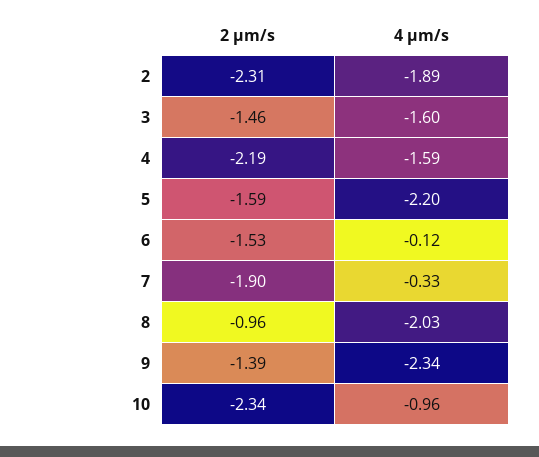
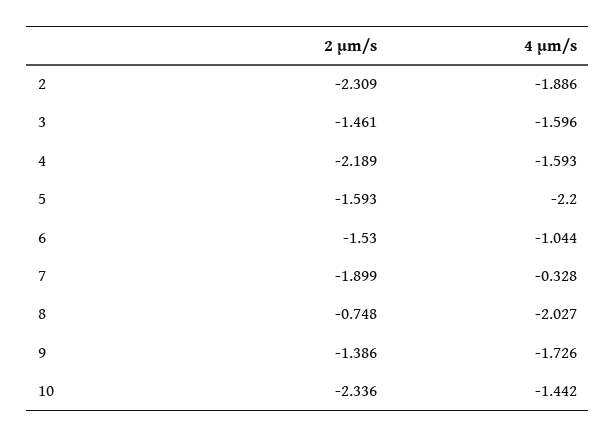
  {
    "2 µm/s": {
      "2": -2.309,
      "3": -1.461,
      "4": -2.189,
      "5": -1.593,
      "6": -1.53,
      "7": -1.899,
-     "8": -0.96,
+     "8": -0.748,
      "9": -1.386,
      "10": -2.336
    },
    "4 µm/s": {
      "2": -1.886,
      "3": -1.596,
      "4": -1.593,
      "5": -2.2,
-     "6": -0.12,
+     "6": -1.044,
      "7": -0.328,
      "8": -2.027,
-     "9": -2.34,
+     "9": -1.726,
-     "10": -0.96
+     "10": -1.442
    }
  }

